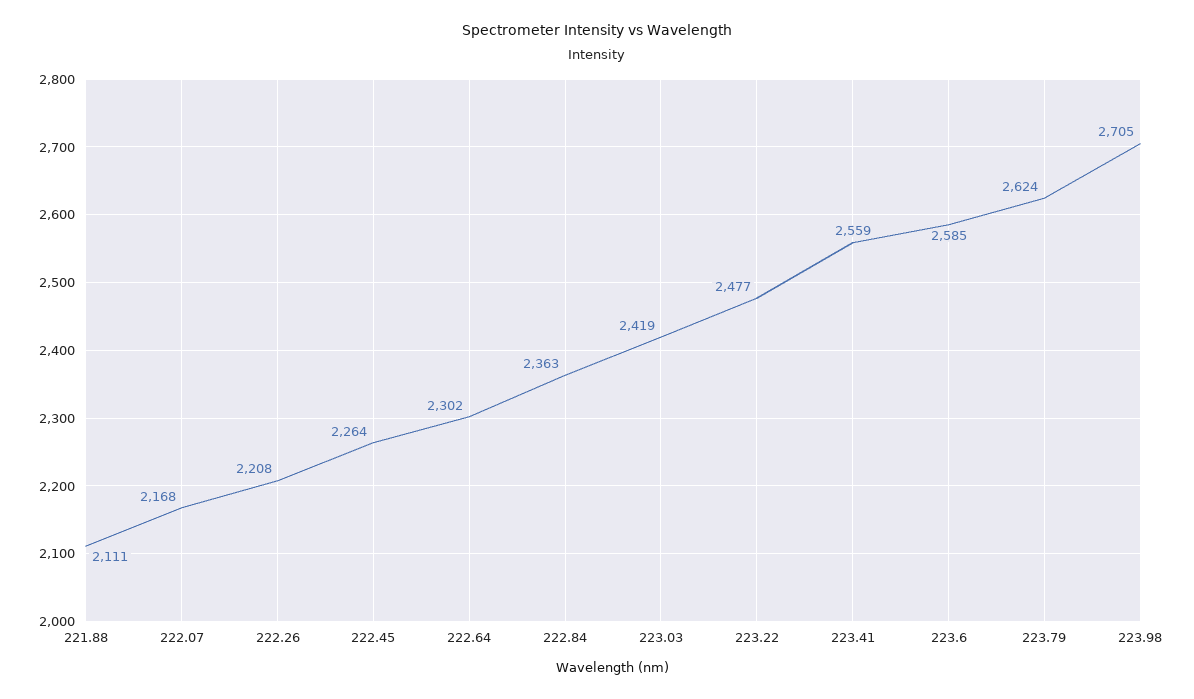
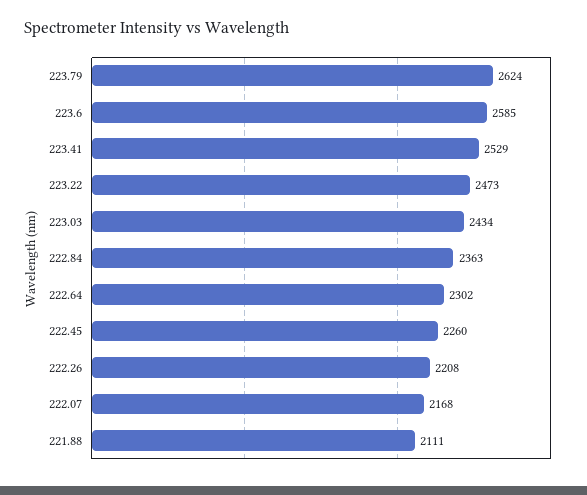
  {
    "221.88": 2111,
    "222.07": 2168,
    "222.26": 2208,
-   "222.45": 2264,
+   "222.45": 2260,
    "222.64": 2302,
    "222.84": 2363,
-   "223.03": 2419,
+   "223.03": 2434,
-   "223.22": 2477,
+   "223.22": 2473,
-   "223.41": 2559,
+   "223.41": 2529,
    "223.6": 2585,
-   "223.79": 2624,
+   "223.79": 2624
-   "223.98": 2705
  }

